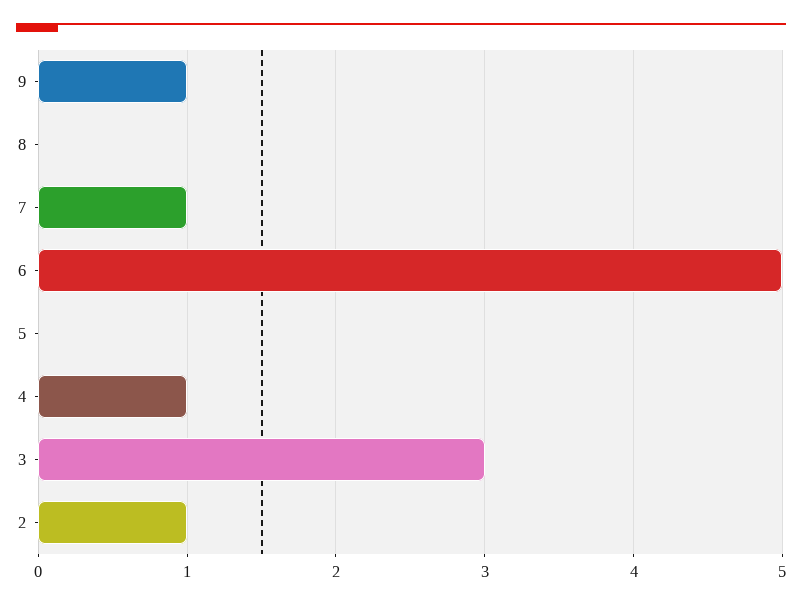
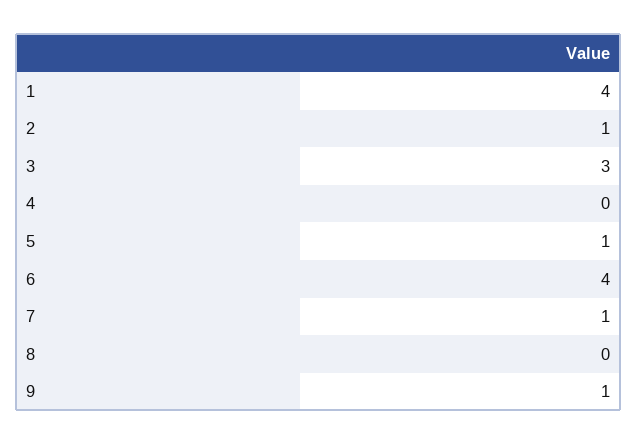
  {
    "9": 1,
    "8": 0,
    "7": 1,
-   "6": 5,
+   "6": 4,
-   "5": 0,
+   "5": 1,
-   "4": 1,
+   "4": 0,
    "3": 3,
-   "2": 1
+   "2": 1,
+   "1": 4
  }

